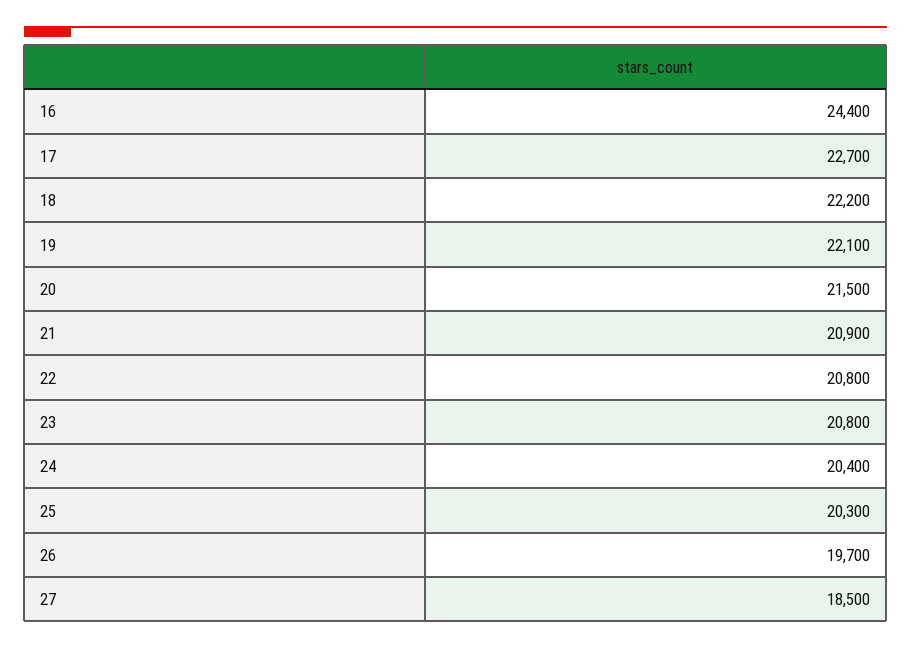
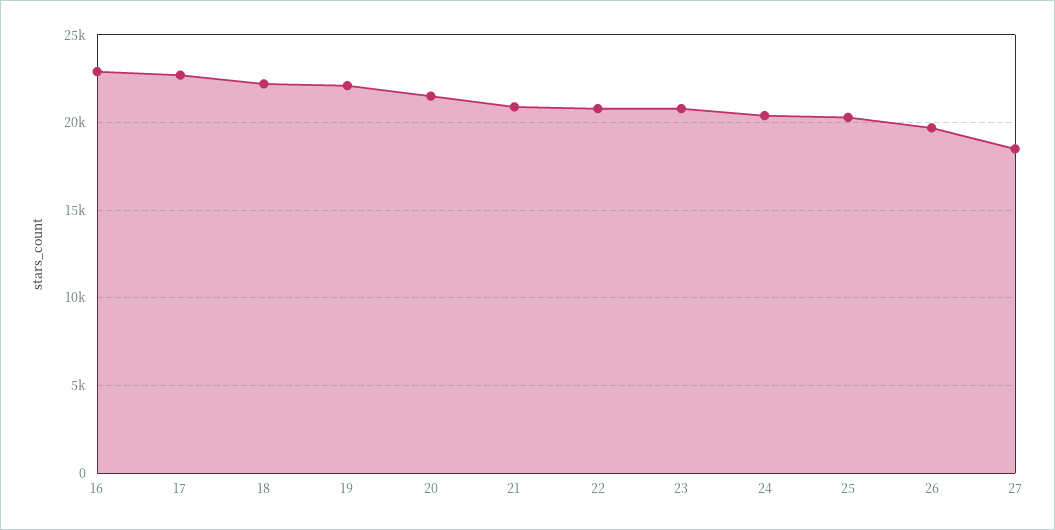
  {
-   "16": 24400,
+   "16": 23000,
    "17": 22700,
    "18": 22200,
    "19": 22100,
    "20": 21500,
    "21": 20900,
    "22": 20800,
    "23": 20800,
    "24": 20400,
    "25": 20300,
    "26": 19700,
    "27": 18500
  }

